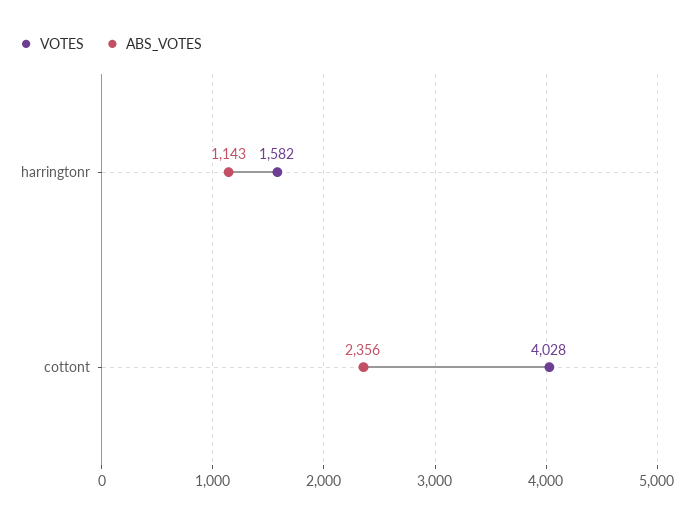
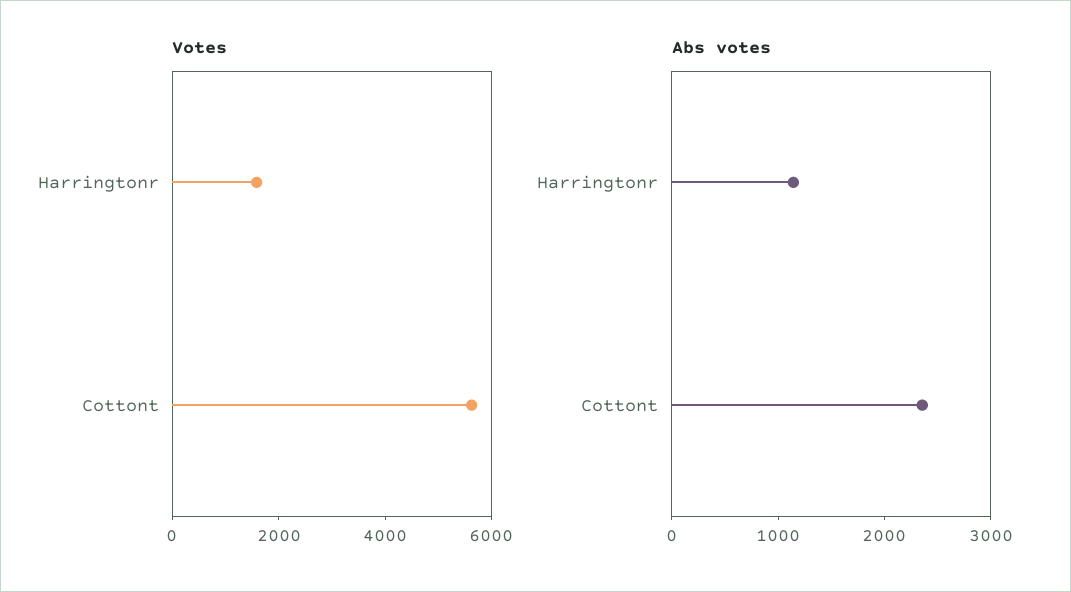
  {
    "VOTES": {
      "harringtonr": 1582,
-     "cottont": 4028
+     "cottont": 5500
    },
    "ABS_VOTES": {
      "harringtonr": 1143,
      "cottont": 2356
    }
  }

